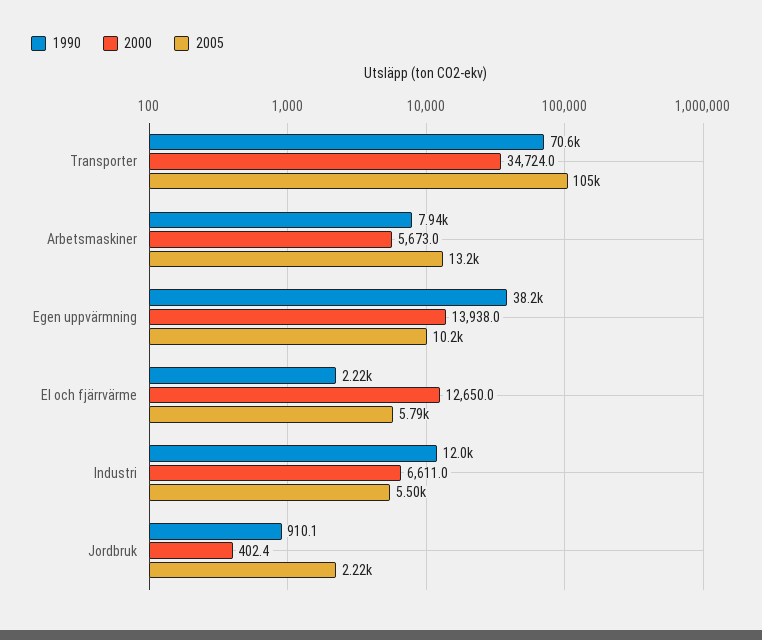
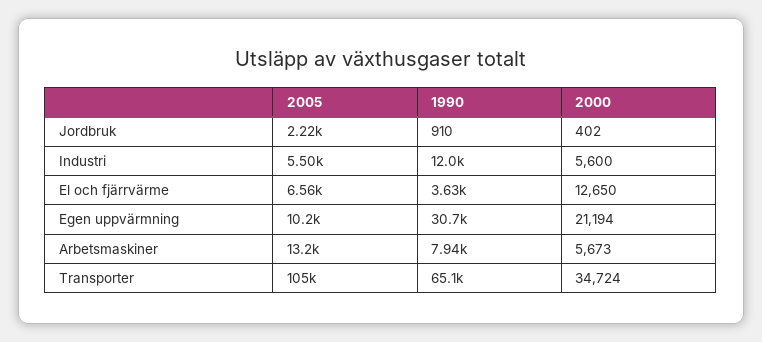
  {
    "1990": {
-     "Transporter": 70600,
+     "Transporter": 65100,
      "Arbetsmaskiner": 7940,
-     "Egen uppvärmning": 38200,
+     "Egen uppvärmning": 30700,
-     "El och fjärrvärme": 2220,
+     "El och fjärrvärme": 3630,
      "Industri": 12000,
      "Jordbruk": 910.1
    },
    "2000": {
      "Transporter": 34724,
      "Arbetsmaskiner": 5673,
-     "Egen uppvärmning": 13938,
+     "Egen uppvärmning": 21194,
      "El och fjärrvärme": 12650,
-     "Industri": 6611,
+     "Industri": 5600,
      "Jordbruk": 402.4
    },
    "2005": {
      "Transporter": 105000,
      "Arbetsmaskiner": 13200,
      "Egen uppvärmning": 10200,
-     "El och fjärrvärme": 5790,
+     "El och fjärrvärme": 6560,
      "Industri": 5500,
      "Jordbruk": 2220
    }
  }

